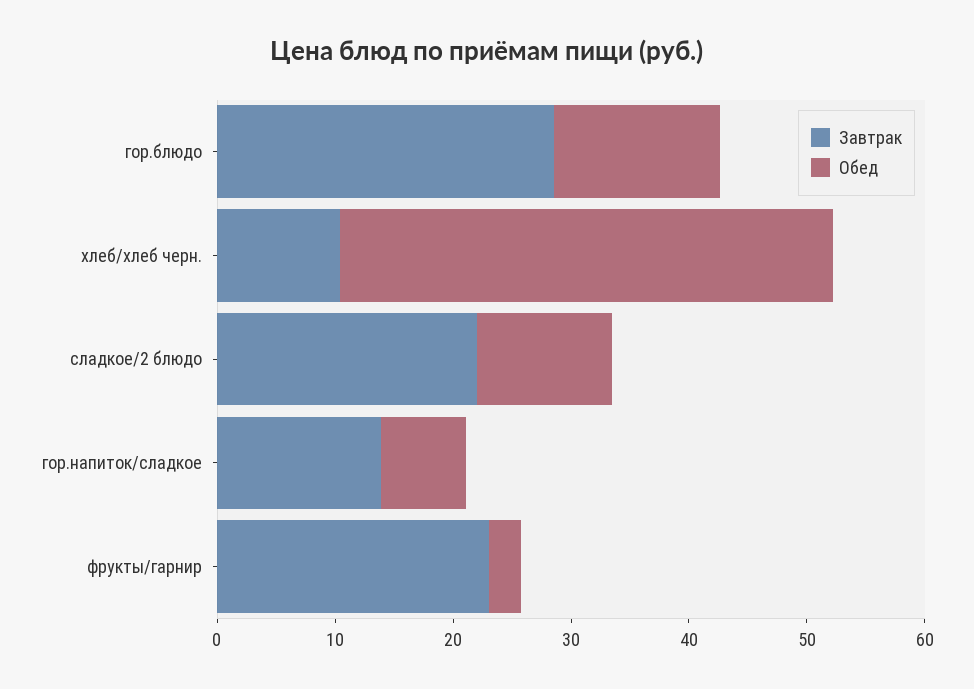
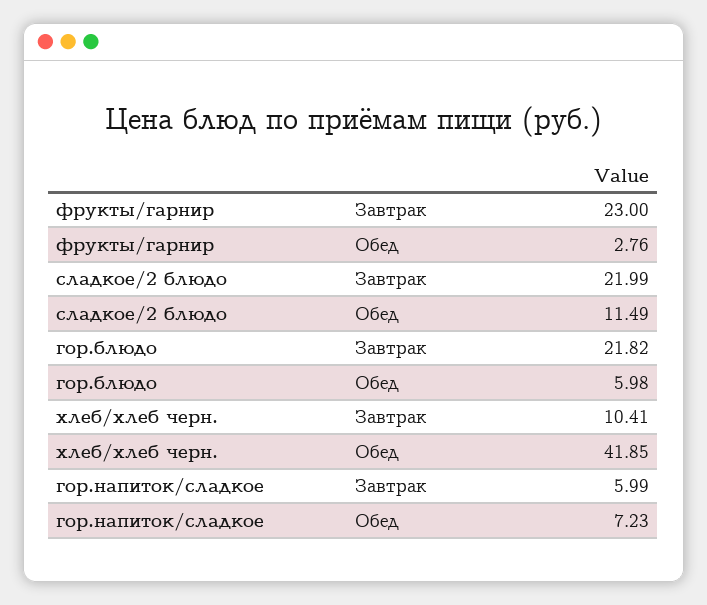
  {
    "Завтрак": {
-     "гор.блюдо": 28,
+     "гор.блюдо": 21.82,
      "хлеб/хлеб черн.": 10.41,
      "сладкое/2 блюдо": 21.99,
-     "гор.напиток/сладкое": 14,
+     "гор.напиток/сладкое": 5.99,
      "фрукты/гарнир": 23
    },
    "Обед": {
-     "гор.блюдо": 14,
+     "гор.блюдо": 5.98,
      "хлеб/хлеб черн.": 41.85,
      "сладкое/2 блюдо": 11.49,
      "гор.напиток/сладкое": 7.23,
      "фрукты/гарнир": 2.76
    }
  }

